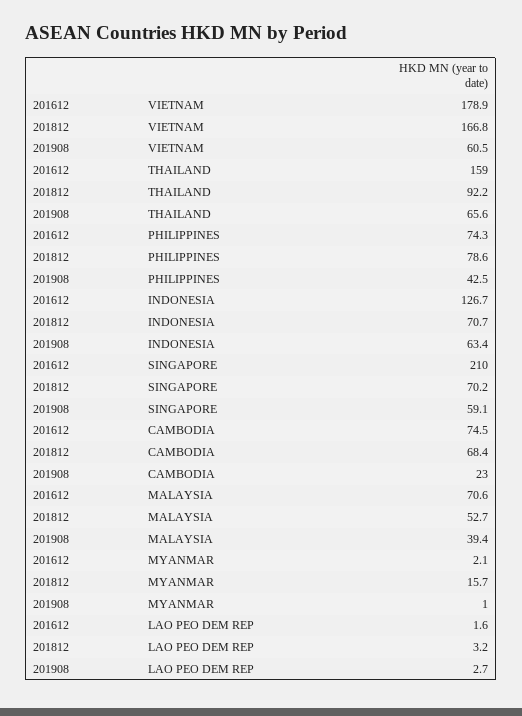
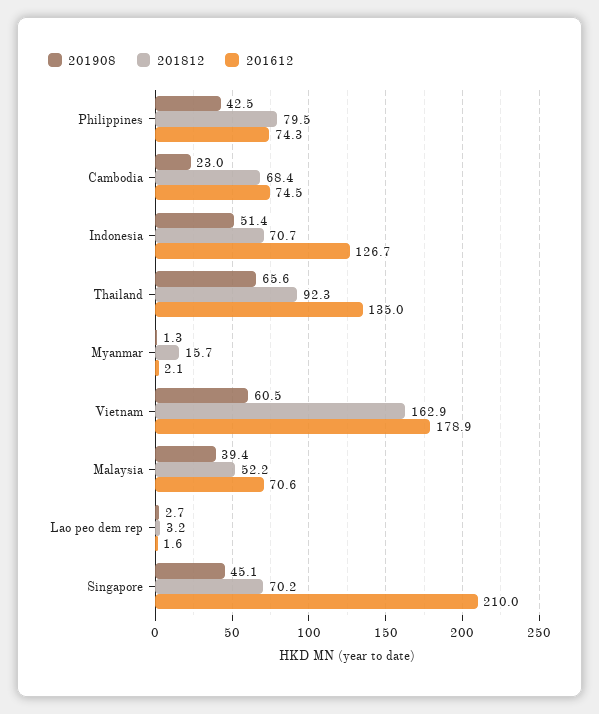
  {
    "201612": {
      "VIETNAM": 178.9,
-     "THAILAND": 159,
+     "THAILAND": 135,
      "PHILIPPINES": 74.3,
      "INDONESIA": 126.7,
      "SINGAPORE": 210,
      "CAMBODIA": 74.5,
      "MALAYSIA": 70.6,
      "MYANMAR": 2.1,
      "LAO PEO DEM REP": 1.6
    },
    "201812": {
-     "VIETNAM": 166.8,
+     "VIETNAM": 162.9,
-     "THAILAND": 92.2,
+     "THAILAND": 92.3,
-     "PHILIPPINES": 78.6,
+     "PHILIPPINES": 79.5,
      "INDONESIA": 70.7,
      "SINGAPORE": 70.2,
      "CAMBODIA": 68.4,
-     "MALAYSIA": 52.7,
+     "MALAYSIA": 52.2,
      "MYANMAR": 15.7,
      "LAO PEO DEM REP": 3.2
    },
    "201908": {
      "VIETNAM": 60.5,
      "THAILAND": 65.6,
      "PHILIPPINES": 42.5,
-     "INDONESIA": 63.4,
+     "INDONESIA": 51.4,
-     "SINGAPORE": 59.1,
+     "SINGAPORE": 45.1,
      "CAMBODIA": 23,
      "MALAYSIA": 39.4,
-     "MYANMAR": 1,
+     "MYANMAR": 1.3,
      "LAO PEO DEM REP": 2.7
    }
  }

